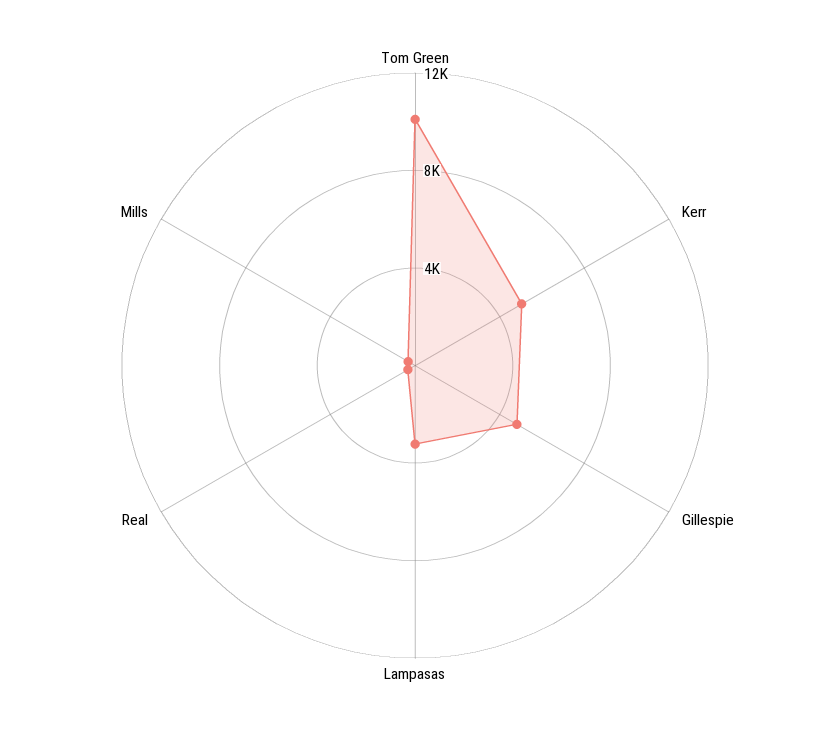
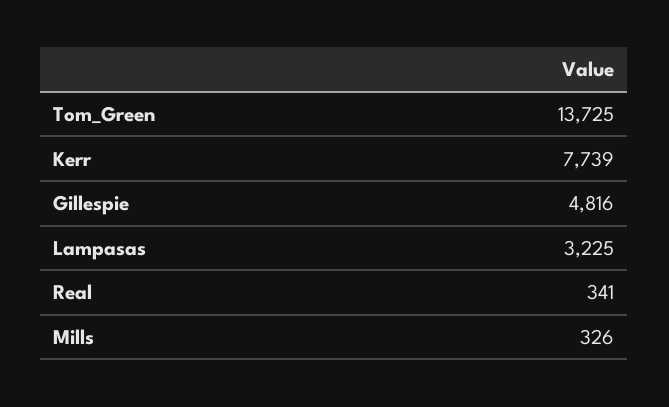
  {
-   "Tom Green": 10000,
+   "Tom Green": 13725,
-   "Kerr": 5000,
+   "Kerr": 7739,
    "Gillespie": 4816,
    "Lampasas": 3225,
    "Real": 341,
    "Mills": 326
  }

